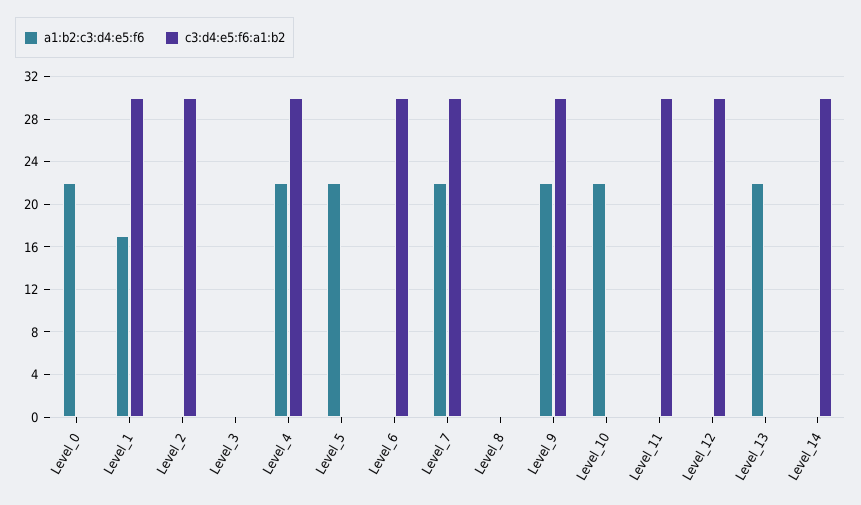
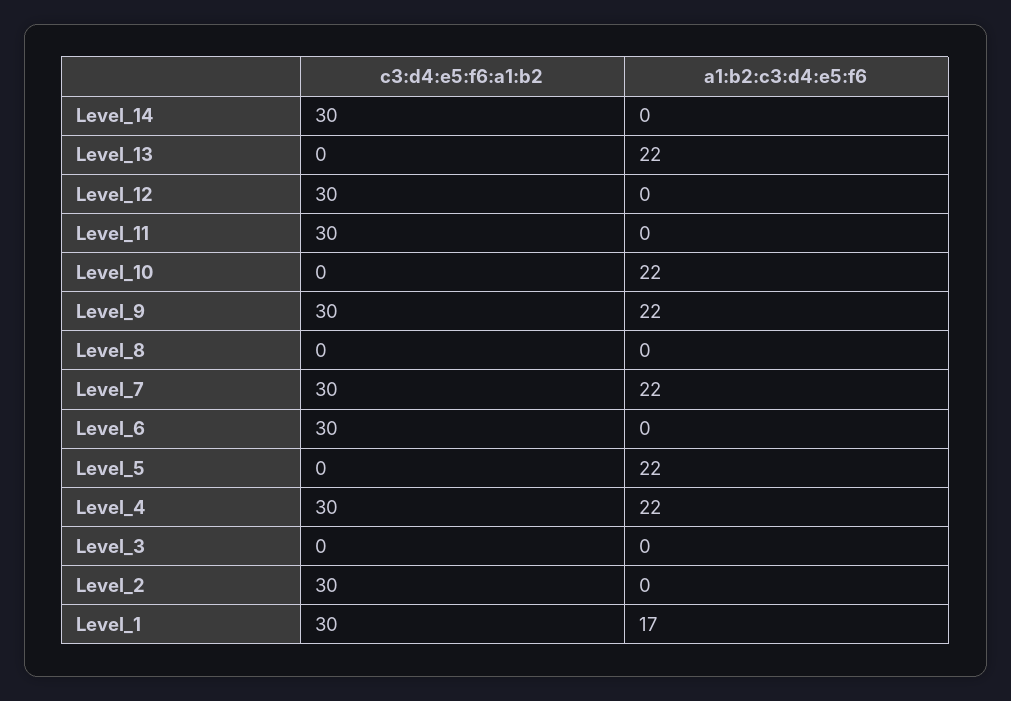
  {
    "a1:b2:c3:d4:e5:f6": {
-     "Level_0": 22,
      "Level_1": 17,
      "Level_2": 0,
      "Level_3": 0,
      "Level_4": 22,
      "Level_5": 22,
      "Level_6": 0,
      "Level_7": 22,
      "Level_8": 0,
      "Level_9": 22,
      "Level_10": 22,
      "Level_11": 0,
      "Level_12": 0,
      "Level_13": 22,
      "Level_14": 0
    },
    "c3:d4:e5:f6:a1:b2": {
-     "Level_0": 0,
      "Level_1": 30,
      "Level_2": 30,
      "Level_3": 0,
      "Level_4": 30,
      "Level_5": 0,
      "Level_6": 30,
      "Level_7": 30,
      "Level_8": 0,
      "Level_9": 30,
      "Level_10": 0,
      "Level_11": 30,
      "Level_12": 30,
      "Level_13": 0,
      "Level_14": 30
    }
  }

